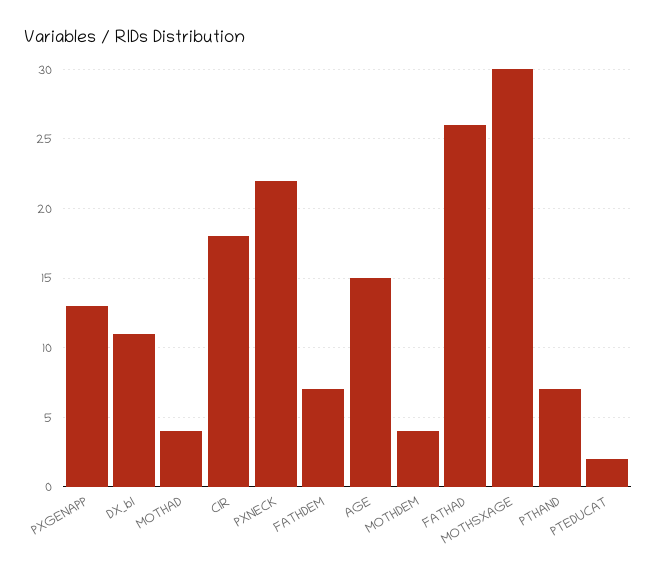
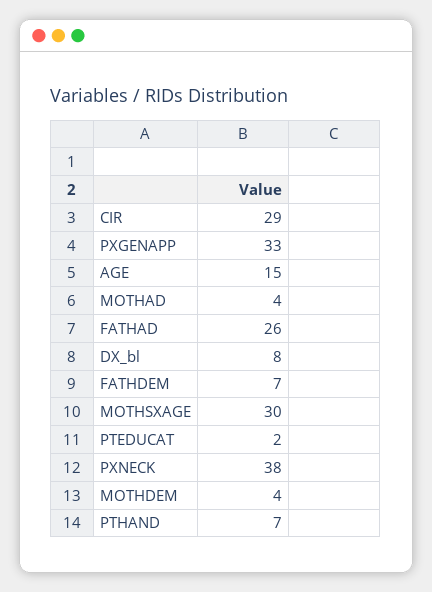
  {
-   "PXGENAPP": 13,
+   "PXGENAPP": 33,
-   "DX_bl": 11,
+   "DX_bl": 8,
    "MOTHAD": 4,
-   "CIR": 18,
+   "CIR": 29,
-   "PXNECK": 22,
+   "PXNECK": 38,
    "FATHDEM": 7,
    "AGE": 15,
    "MOTHDEM": 4,
    "FATHAD": 26,
    "MOTHSXAGE": 30,
    "PTHAND": 7,
    "PTEDUCAT": 2
  }

